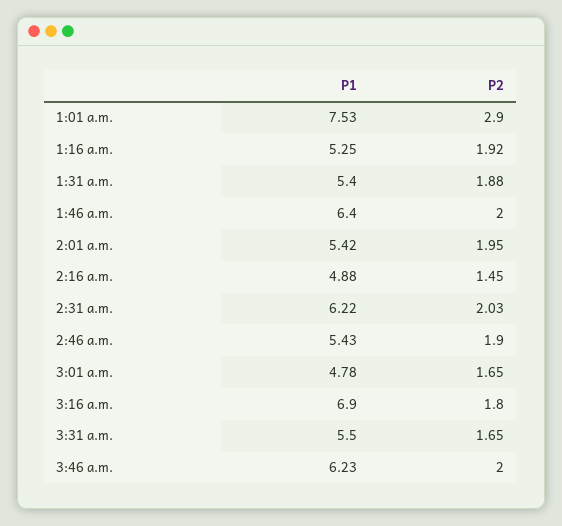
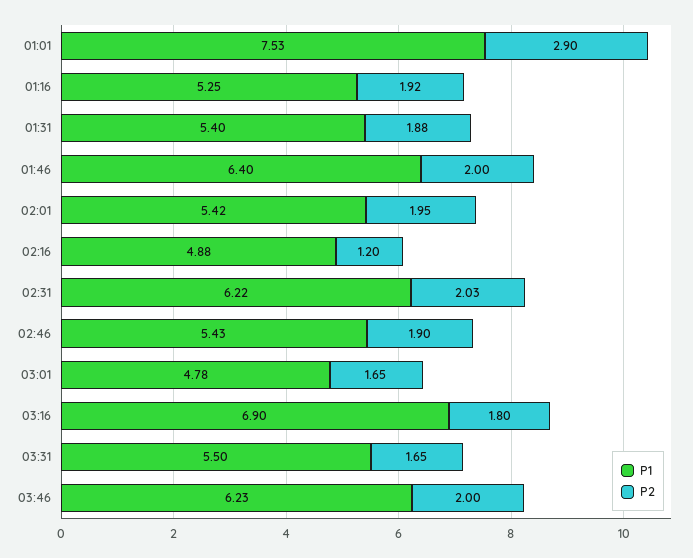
  {
    "P1": {
      "1:01 a.m.": 7.53,
      "1:16 a.m.": 5.25,
      "1:31 a.m.": 5.4,
      "1:46 a.m.": 6.4,
      "2:01 a.m.": 5.42,
      "2:16 a.m.": 4.88,
      "2:31 a.m.": 6.22,
      "2:46 a.m.": 5.43,
      "3:01 a.m.": 4.78,
      "3:16 a.m.": 6.9,
      "3:31 a.m.": 5.5,
      "3:46 a.m.": 6.23
    },
    "P2": {
      "1:01 a.m.": 2.9,
      "1:16 a.m.": 1.92,
      "1:31 a.m.": 1.88,
      "1:46 a.m.": 2,
      "2:01 a.m.": 1.95,
-     "2:16 a.m.": 1.45,
+     "2:16 a.m.": 1.2,
      "2:31 a.m.": 2.03,
      "2:46 a.m.": 1.9,
      "3:01 a.m.": 1.65,
      "3:16 a.m.": 1.8,
      "3:31 a.m.": 1.65,
      "3:46 a.m.": 2
    }
  }

